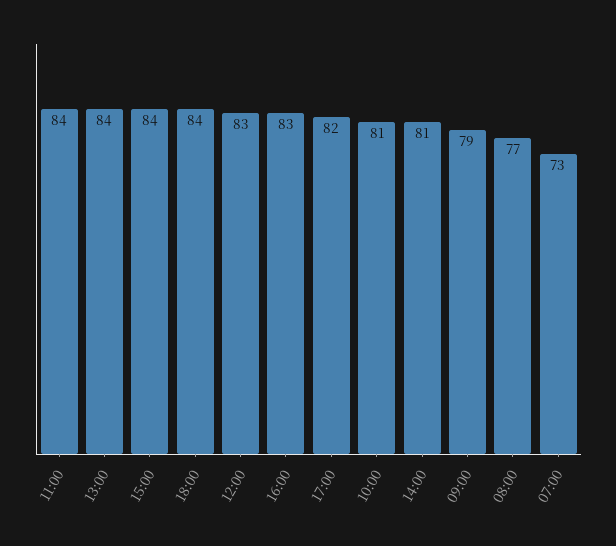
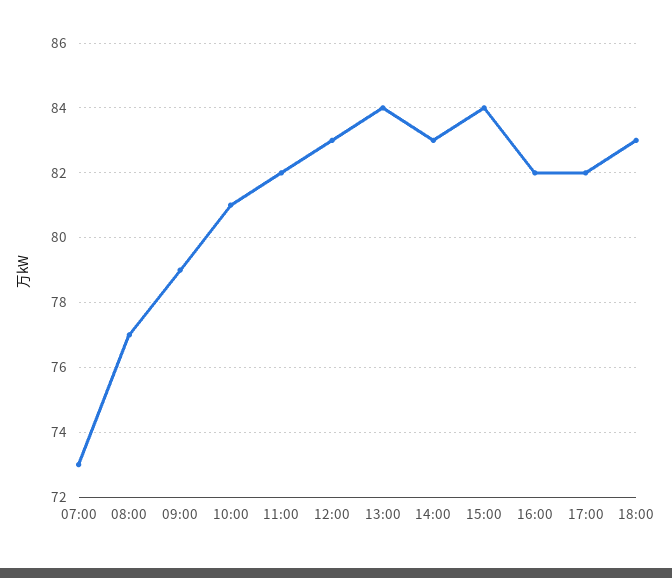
  {
-   "11:00": 84,
+   "11:00": 82,
    "13:00": 84,
    "15:00": 84,
-   "18:00": 84,
+   "18:00": 83,
    "12:00": 83,
-   "16:00": 83,
+   "16:00": 82,
    "17:00": 82,
    "10:00": 81,
-   "14:00": 81,
+   "14:00": 83,
    "09:00": 79,
    "08:00": 77,
    "07:00": 73
  }

